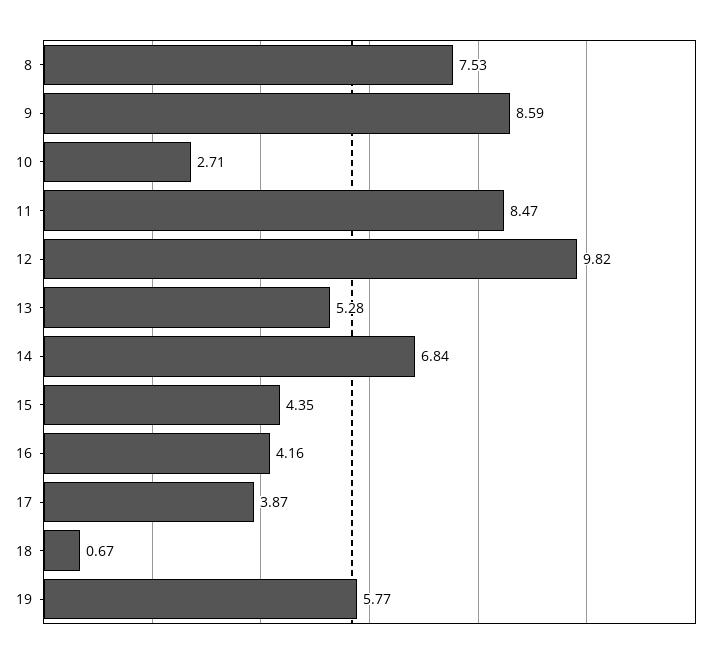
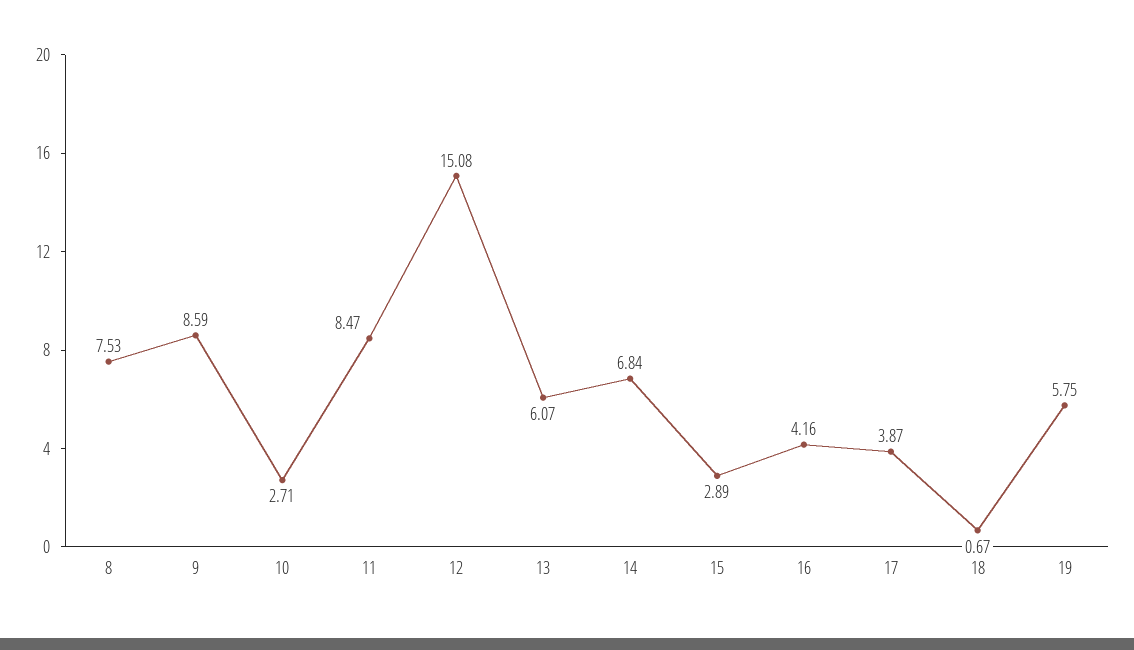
  {
    "8": 7.53,
    "9": 8.59,
    "10": 2.71,
    "11": 8.47,
-   "12": 9.82,
+   "12": 15.08,
-   "13": 5.28,
+   "13": 6.07,
    "14": 6.84,
-   "15": 4.35,
+   "15": 2.89,
    "16": 4.16,
    "17": 3.87,
    "18": 0.67,
-   "19": 5.77
+   "19": 5.75
  }

